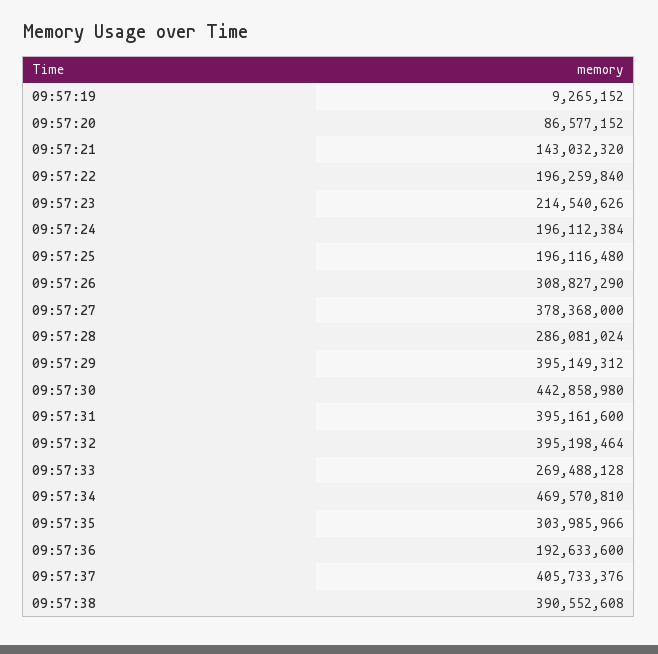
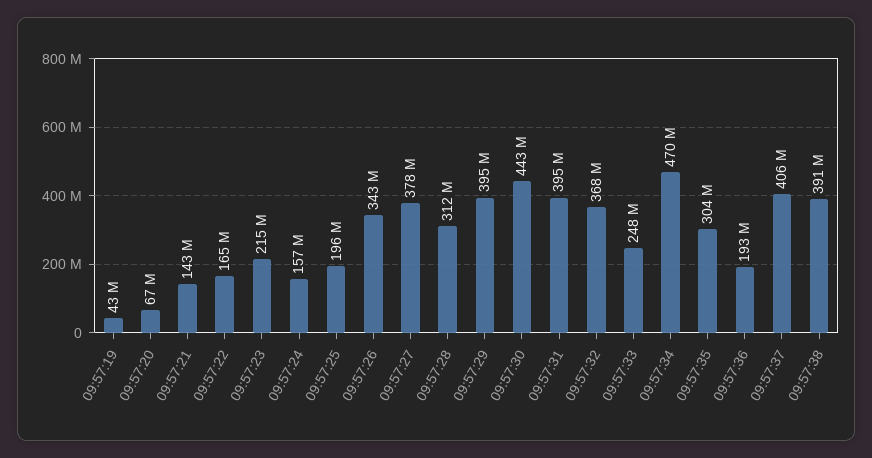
  {
-   "09:57:19": 9265152,
+   "09:57:19": 43000000,
-   "09:57:20": 86577152,
+   "09:57:20": 67000000,
    "09:57:21": 143032320,
-   "09:57:22": 196259840,
+   "09:57:22": 165000000,
    "09:57:23": 214540626,
-   "09:57:24": 196112384,
+   "09:57:24": 157000000,
    "09:57:25": 196116480,
-   "09:57:26": 308827290,
+   "09:57:26": 343000000,
    "09:57:27": 378368000,
-   "09:57:28": 286081024,
+   "09:57:28": 312000000,
    "09:57:29": 395149312,
    "09:57:30": 442858980,
    "09:57:31": 395161600,
-   "09:57:32": 395198464,
+   "09:57:32": 368000000,
-   "09:57:33": 269488128,
+   "09:57:33": 248000000,
    "09:57:34": 469570810,
    "09:57:35": 303985966,
    "09:57:36": 192633600,
    "09:57:37": 405733376,
    "09:57:38": 390552608
  }

